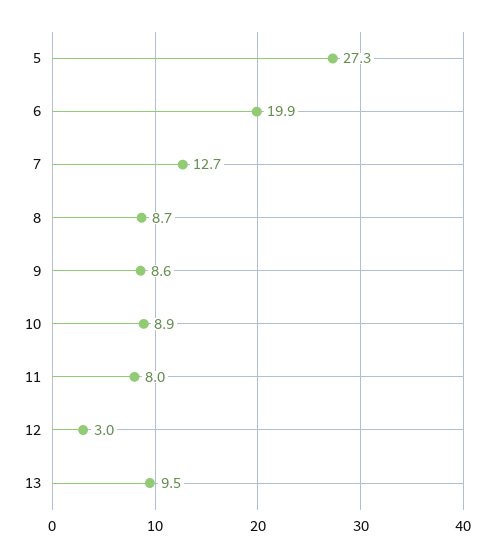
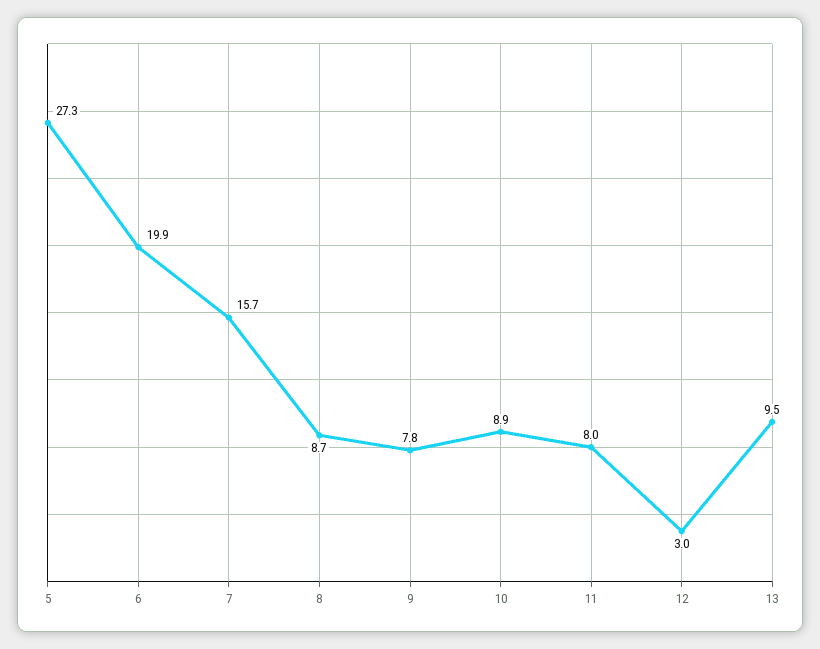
  {
    "5": 27.3,
    "6": 19.9,
-   "7": 12.7,
+   "7": 15.7,
    "8": 8.7,
-   "9": 8.6,
+   "9": 7.8,
    "10": 8.9,
    "11": 8,
    "12": 3,
    "13": 9.5
  }

